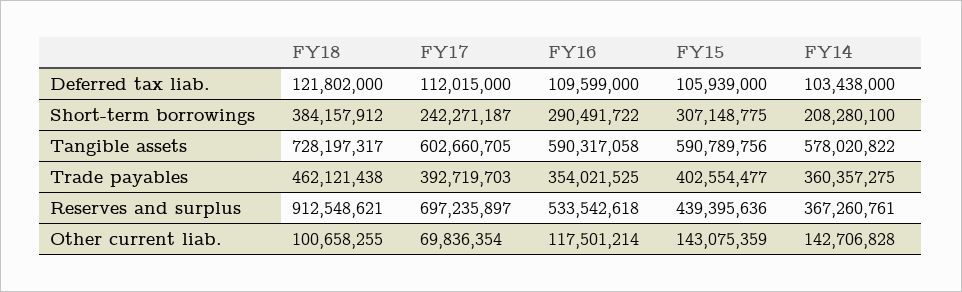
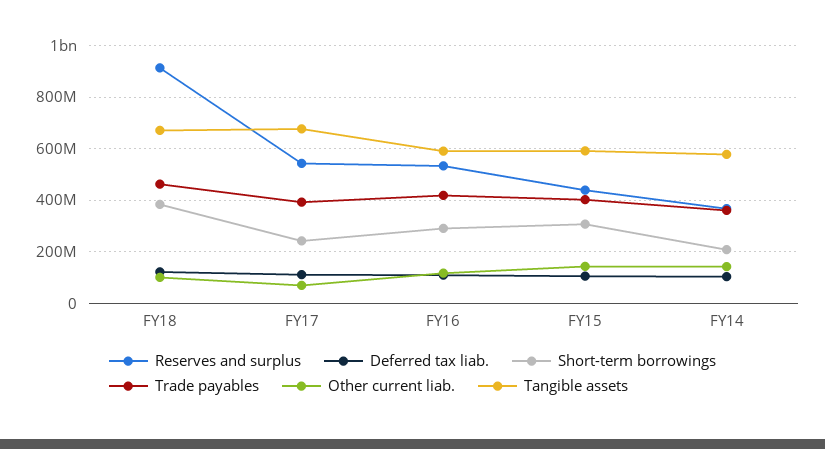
  {
    "Deferred tax liab.": {
      "FY18": 121802000,
      "FY17": 112015000,
      "FY16": 109599000,
      "FY15": 105939000,
      "FY14": 103438000
    },
    "Short-term borrowings": {
      "FY18": 384157912,
      "FY17": 242271187,
      "FY16": 290491722,
      "FY15": 307148775,
      "FY14": 208280100
    },
    "Tangible assets": {
-     "FY18": 728197317,
+     "FY18": 675000000,
-     "FY17": 602660705,
+     "FY17": 675000000,
      "FY16": 590317058,
      "FY15": 590789756,
      "FY14": 578020822
    },
    "Trade payables": {
      "FY18": 462121438,
      "FY17": 392719703,
-     "FY16": 354021525,
+     "FY16": 425000000,
      "FY15": 402554477,
      "FY14": 360357275
    },
    "Reserves and surplus": {
      "FY18": 912548621,
-     "FY17": 697235897,
+     "FY17": 550000000,
      "FY16": 533542618,
      "FY15": 439395636,
      "FY14": 367260761
    },
    "Other current liab.": {
      "FY18": 100658255,
      "FY17": 69836354,
      "FY16": 117501214,
      "FY15": 143075359,
      "FY14": 142706828
    }
  }

